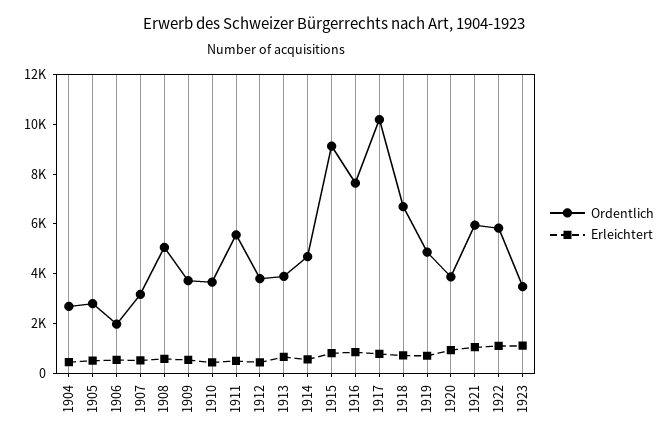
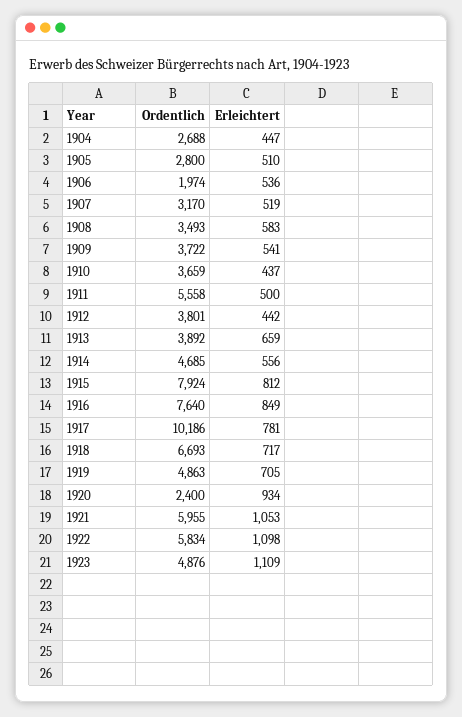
  {
    "Ordentlich": {
      "1904": 2688,
      "1905": 2800,
      "1906": 1974,
      "1907": 3170,
-     "1908": 5000,
+     "1908": 3493,
      "1909": 3722,
      "1910": 3659,
      "1911": 5558,
      "1912": 3801,
      "1913": 3892,
      "1914": 4685,
-     "1915": 9000,
+     "1915": 7924,
      "1916": 7640,
      "1917": 10186,
      "1918": 6693,
      "1919": 4863,
-     "1920": 4000,
+     "1920": 2400,
      "1921": 5955,
      "1922": 5834,
-     "1923": 3500
+     "1923": 4876
    },
    "Erleichtert": {
      "1904": 447,
      "1905": 510,
      "1906": 536,
      "1907": 519,
      "1908": 583,
      "1909": 541,
      "1910": 437,
      "1911": 500,
      "1912": 442,
      "1913": 659,
      "1914": 556,
      "1915": 812,
      "1916": 849,
      "1917": 781,
      "1918": 717,
      "1919": 705,
      "1920": 934,
      "1921": 1053,
      "1922": 1098,
      "1923": 1109
    }
  }

